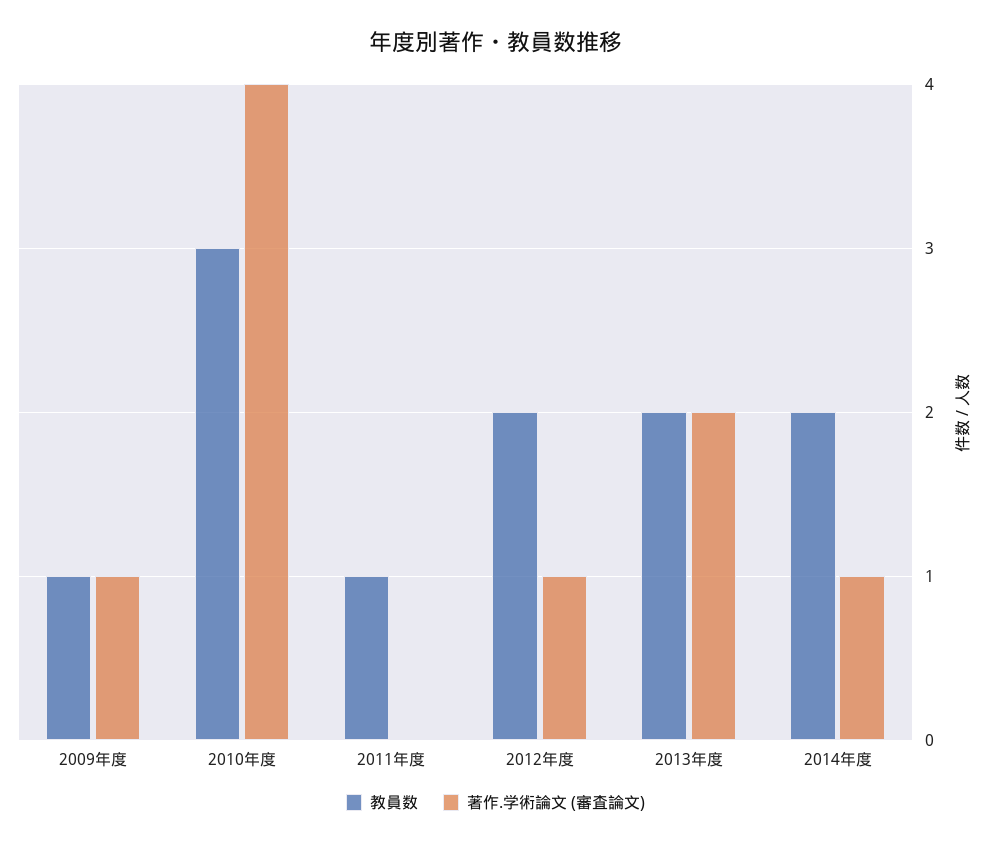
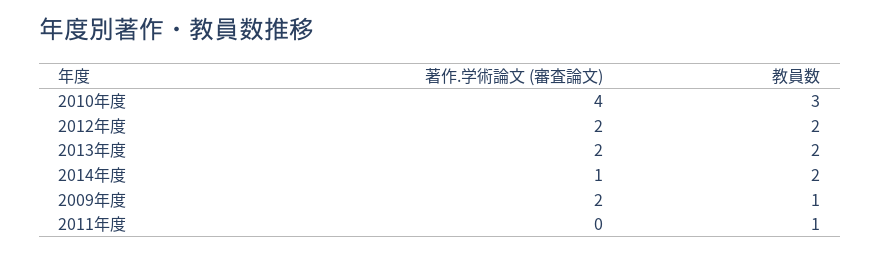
  {
    "教員数": {
      "2009年度": 1,
      "2010年度": 3,
      "2011年度": 1,
      "2012年度": 2,
      "2013年度": 2,
      "2014年度": 2
    },
    "著作.学術論文 (審査論文)": {
-     "2009年度": 1,
+     "2009年度": 2,
      "2010年度": 4,
      "2011年度": 0,
-     "2012年度": 1,
+     "2012年度": 2,
      "2013年度": 2,
      "2014年度": 1
    }
  }

